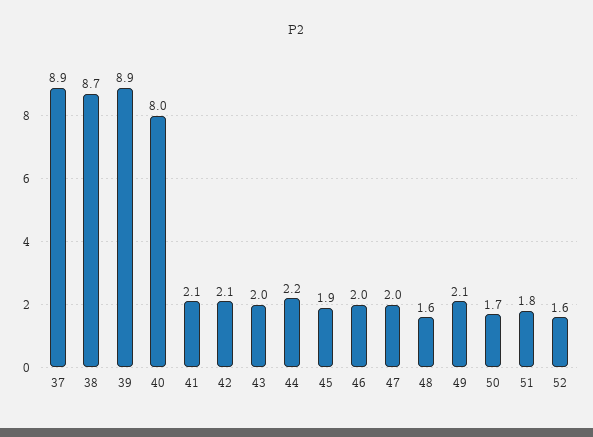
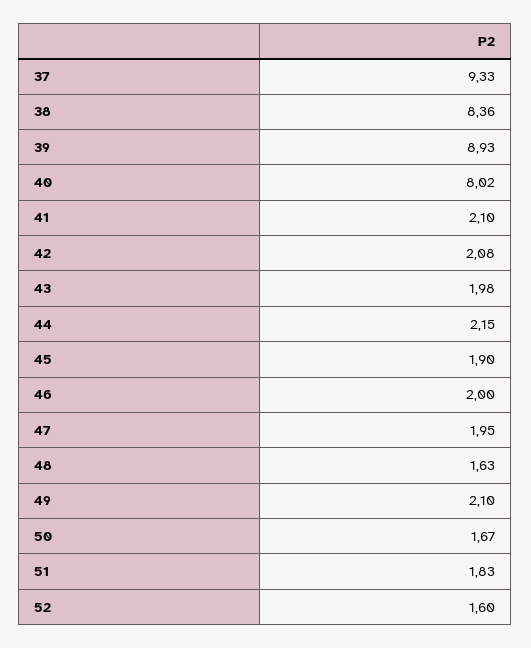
  {
-   "37": 8.9,
+   "37": 9.33,
-   "38": 8.7,
+   "38": 8.36,
    "39": 8.93,
    "40": 8.02,
    "41": 2.1,
    "42": 2.08,
    "43": 1.98,
    "44": 2.15,
    "45": 1.9,
    "46": 2,
    "47": 1.95,
    "48": 1.63,
    "49": 2.1,
    "50": 1.67,
    "51": 1.83,
    "52": 1.6
  }

